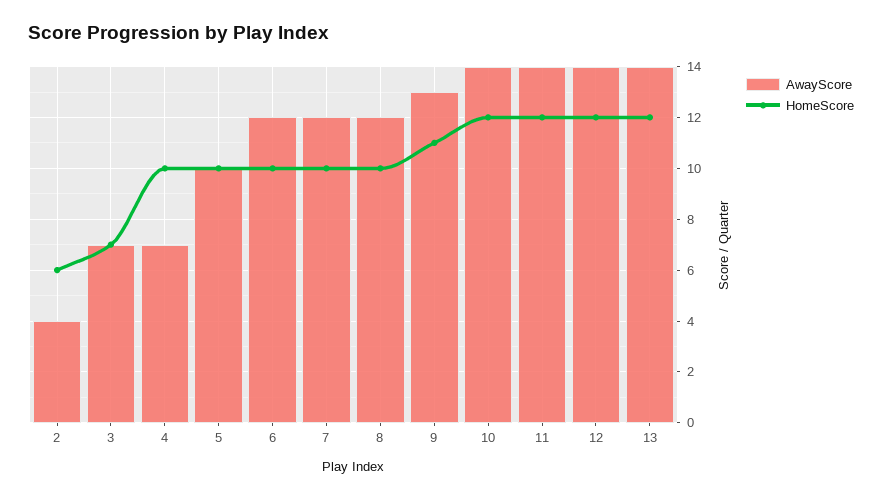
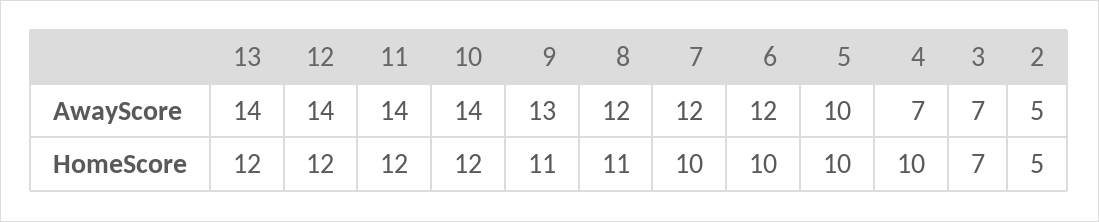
  {
    "AwayScore": {
-     "2": 4,
+     "2": 5,
      "3": 7,
      "4": 7,
      "5": 10,
      "6": 12,
      "7": 12,
      "8": 12,
      "9": 13,
      "10": 14,
      "11": 14,
      "12": 14,
      "13": 14
    },
    "HomeScore": {
-     "2": 6,
+     "2": 5,
      "3": 7,
      "4": 10,
      "5": 10,
      "6": 10,
      "7": 10,
-     "8": 10,
+     "8": 11,
      "9": 11,
      "10": 12,
      "11": 12,
      "12": 12,
      "13": 12
    }
  }

